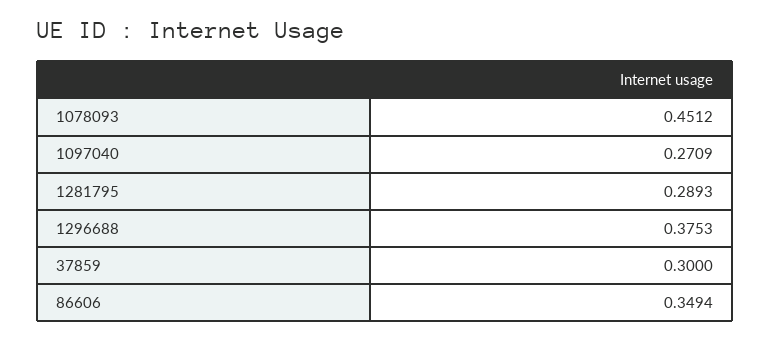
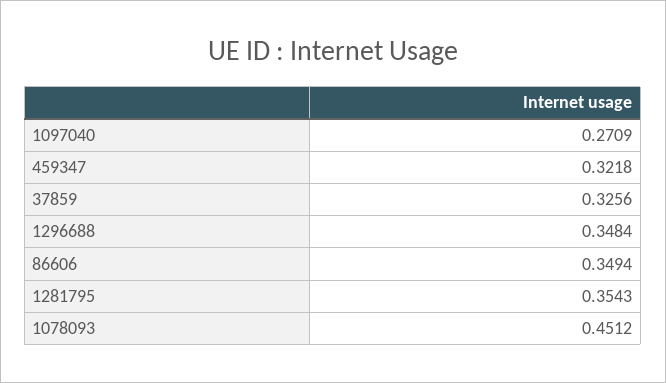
  {
    "1078093": 0.4512,
    "1097040": 0.2709,
-   "1281795": 0.2893,
+   "1281795": 0.3543,
-   "1296688": 0.3753,
+   "1296688": 0.3484,
-   "37859": 0.3,
+   "37859": 0.3256,
-   "86606": 0.3494
+   "86606": 0.3494,
+   "459347": 0.3218
  }

